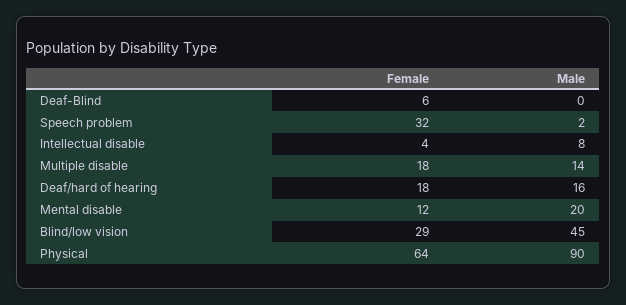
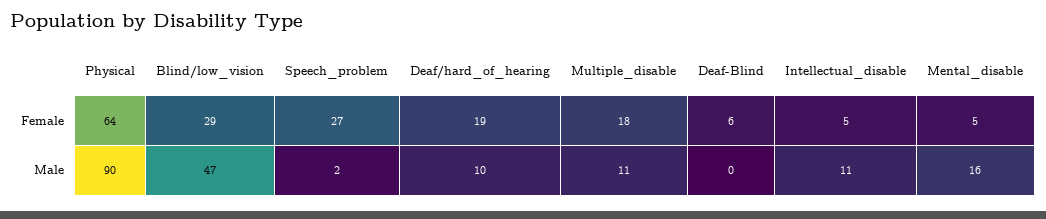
  {
    "Female": {
      "Deaf-Blind": 6,
-     "Speech problem": 32,
+     "Speech problem": 27,
-     "Intellectual disable": 4,
+     "Intellectual disable": 5,
      "Multiple disable": 18,
-     "Deaf/hard of hearing": 18,
+     "Deaf/hard of hearing": 19,
-     "Mental disable": 12,
+     "Mental disable": 5,
      "Blind/low vision": 29,
      "Physical": 64
    },
    "Male": {
      "Deaf-Blind": 0,
      "Speech problem": 2,
-     "Intellectual disable": 8,
+     "Intellectual disable": 11,
-     "Multiple disable": 14,
+     "Multiple disable": 11,
-     "Deaf/hard of hearing": 16,
+     "Deaf/hard of hearing": 10,
-     "Mental disable": 20,
+     "Mental disable": 16,
-     "Blind/low vision": 45,
+     "Blind/low vision": 47,
      "Physical": 90
    }
  }

